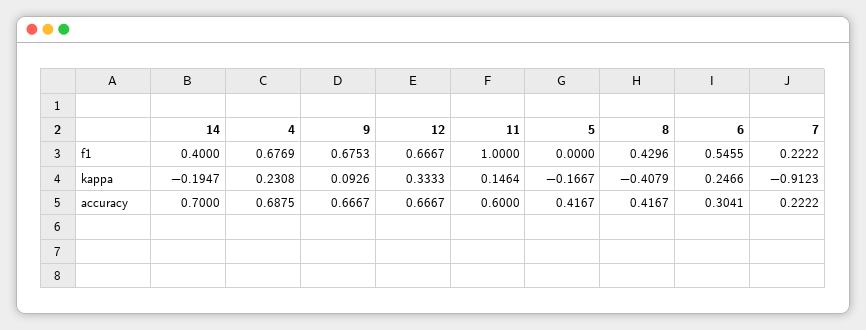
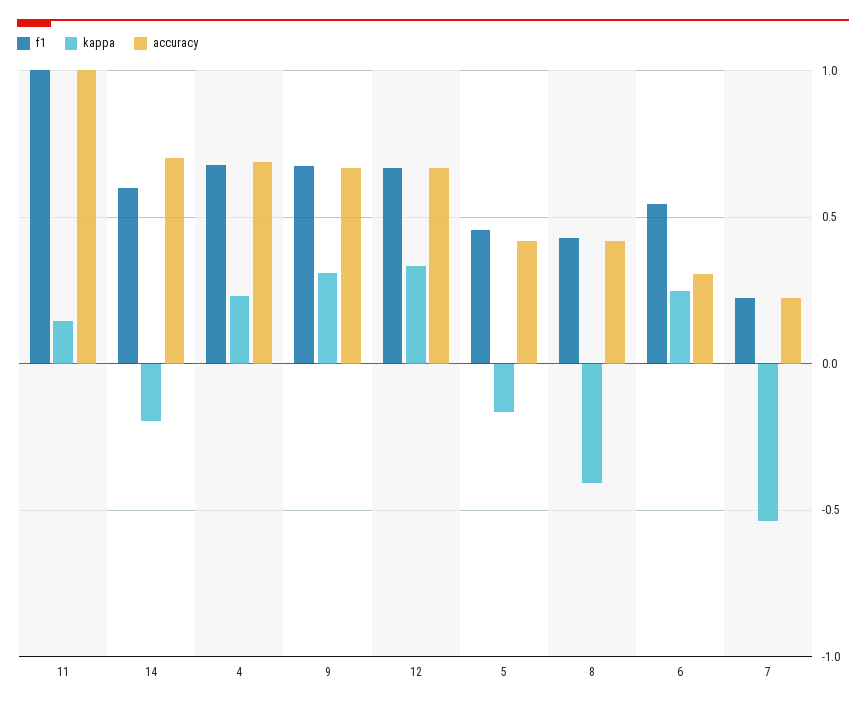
  {
    "f1": {
-     "14": 0.4,
+     "14": 0.6,
      "4": 0.6769,
      "9": 0.6753,
      "12": 0.6667,
      "11": 1,
-     "5": 0,
+     "5": 0.45,
      "8": 0.4296,
      "6": 0.5455,
      "7": 0.2222
    },
    "kappa": {
      "14": -0.1947,
      "4": 0.2308,
-     "9": 0.0926,
+     "9": 0.3,
      "12": 0.3333,
      "11": 0.1464,
      "5": -0.1667,
      "8": -0.4079,
      "6": 0.2466,
-     "7": -0.9123
+     "7": -0.55
    },
    "accuracy": {
      "14": 0.7,
      "4": 0.6875,
      "9": 0.6667,
      "12": 0.6667,
-     "11": 0.6,
+     "11": 1,
      "5": 0.4167,
      "8": 0.4167,
      "6": 0.3041,
      "7": 0.2222
    }
  }

